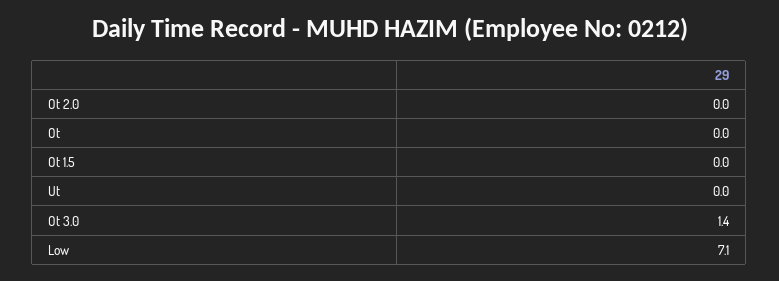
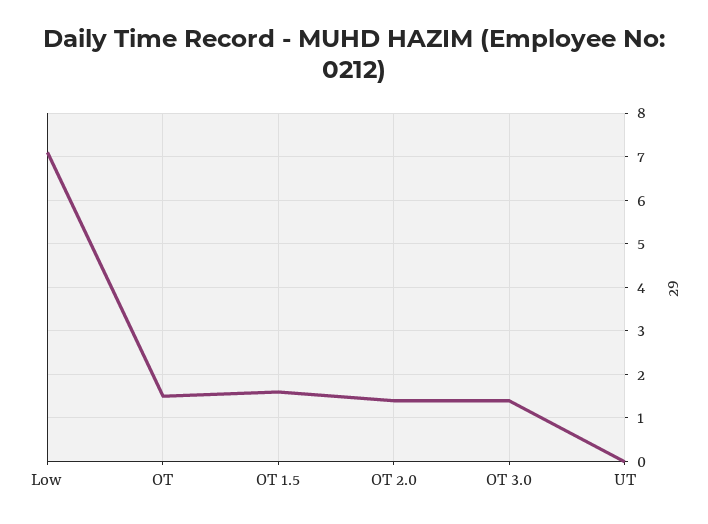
  {
-   "Ot 2.0": 0,
+   "Ot 2.0": 1.5,
-   "Ot": 0,
+   "Ot": 1.5,
-   "Ot 1.5": 0,
+   "Ot 1.5": 1.5,
    "Ut": 0,
    "Ot 3.0": 1.4,
    "Low": 7.1
  }

